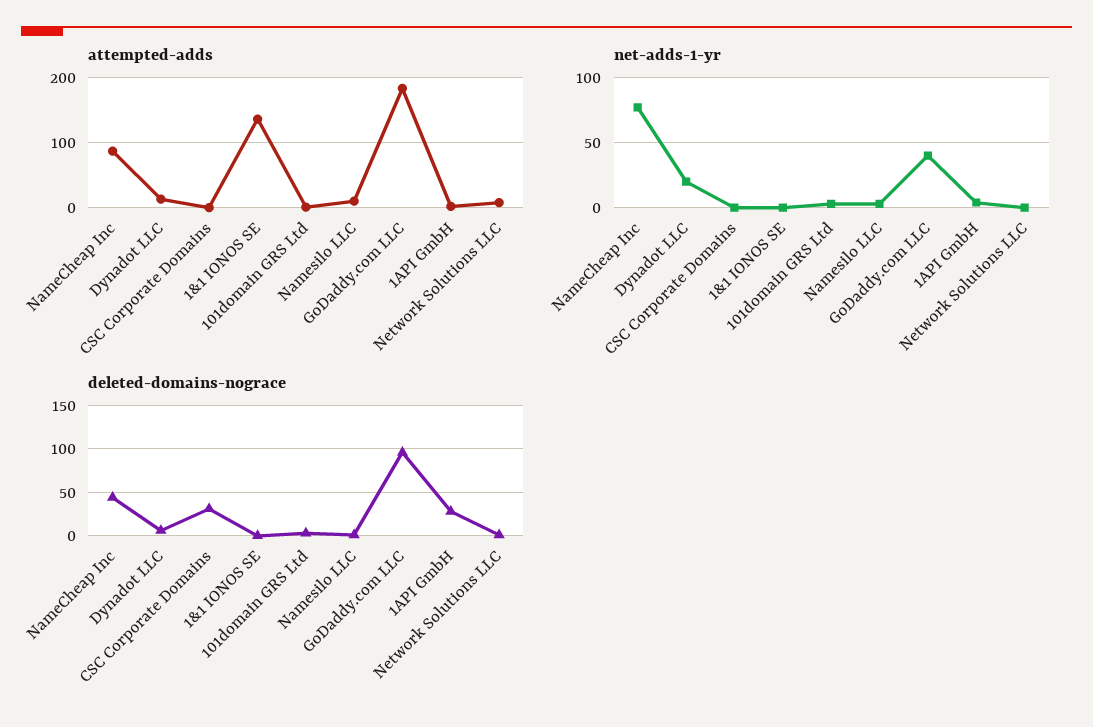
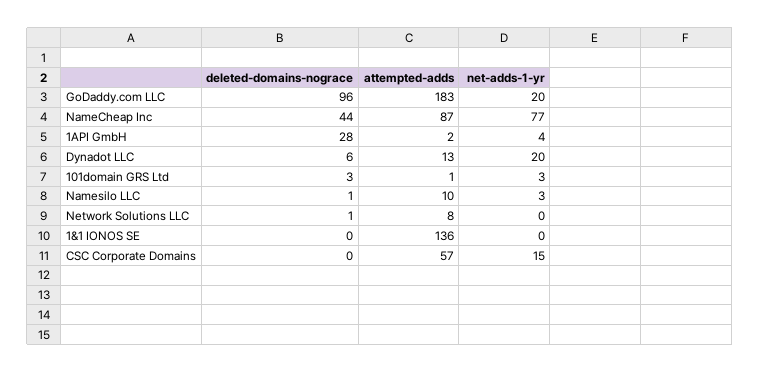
  {
    "attempted-adds": {
      "NameCheap Inc": 87,
      "Dynadot LLC": 13,
-     "CSC Corporate Domains": 0,
+     "CSC Corporate Domains": 57,
      "1&1 IONOS SE": 136,
      "101domain GRS Ltd": 1,
      "Namesilo LLC": 10,
      "GoDaddy.com LLC": 183,
      "1API GmbH": 2,
      "Network Solutions LLC": 8
    },
    "net-adds-1-yr": {
      "NameCheap Inc": 77,
      "Dynadot LLC": 20,
-     "CSC Corporate Domains": 0,
+     "CSC Corporate Domains": 15,
      "1&1 IONOS SE": 0,
      "101domain GRS Ltd": 3,
      "Namesilo LLC": 3,
-     "GoDaddy.com LLC": 40,
+     "GoDaddy.com LLC": 20,
      "1API GmbH": 4,
      "Network Solutions LLC": 0
    },
    "deleted-domains-nograce": {
      "NameCheap Inc": 44,
      "Dynadot LLC": 6,
-     "CSC Corporate Domains": 30,
+     "CSC Corporate Domains": 0,
      "1&1 IONOS SE": 0,
      "101domain GRS Ltd": 3,
      "Namesilo LLC": 1,
      "GoDaddy.com LLC": 96,
      "1API GmbH": 28,
      "Network Solutions LLC": 1
    }
  }

